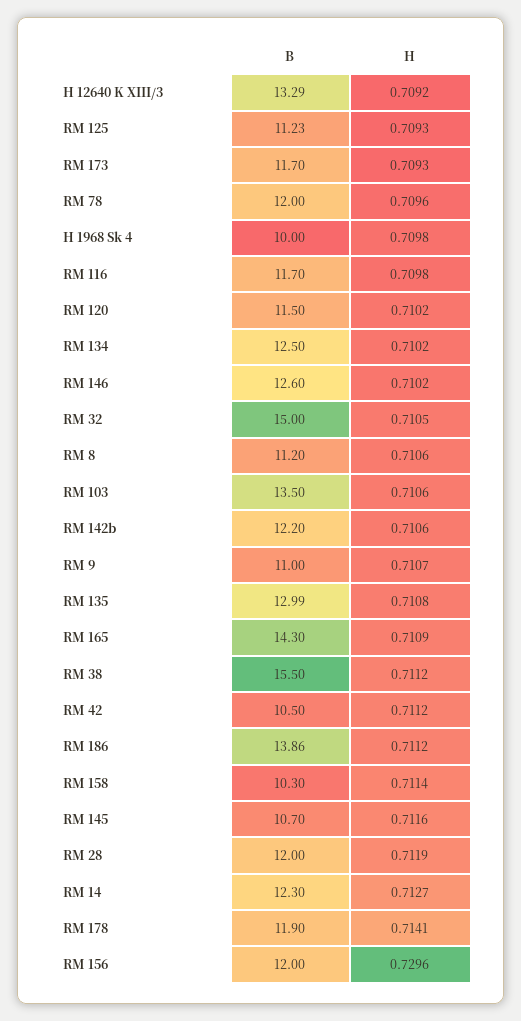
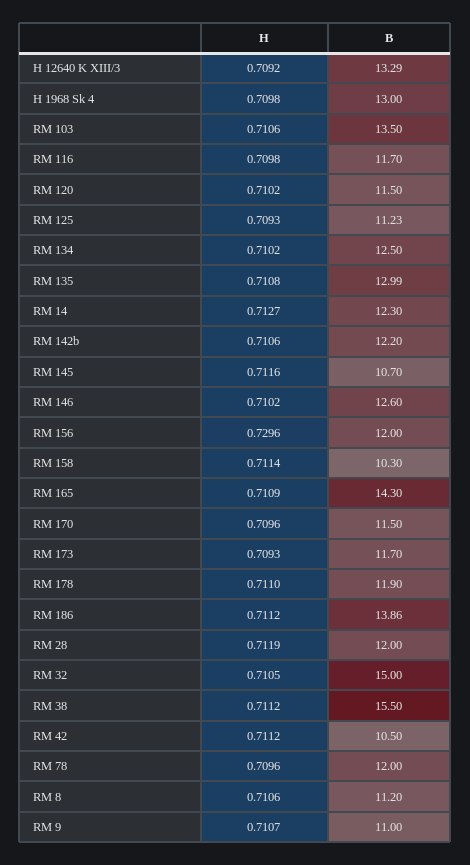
  {
    "B": {
      "H 12640 K XIII/3": 13.29,
      "RM 125": 11.23,
      "RM 173": 11.7,
      "RM 78": 12,
-     "H 1968 Sk 4": 10,
+     "H 1968 Sk 4": 13,
      "RM 116": 11.7,
      "RM 120": 11.5,
      "RM 134": 12.5,
      "RM 146": 12.6,
      "RM 32": 15,
      "RM 8": 11.2,
      "RM 103": 13.5,
      "RM 142b": 12.2,
      "RM 9": 11,
      "RM 135": 12.99,
      "RM 165": 14.3,
      "RM 38": 15.5,
      "RM 42": 10.5,
      "RM 186": 13.86,
      "RM 158": 10.3,
      "RM 145": 10.7,
      "RM 28": 12,
      "RM 14": 12.3,
      "RM 178": 11.9,
-     "RM 156": 12
+     "RM 156": 12,
+     "RM 170": 11.5
    },
    "H": {
      "H 12640 K XIII/3": 0.7092,
      "RM 125": 0.7093,
      "RM 173": 0.7093,
      "RM 78": 0.7096,
      "H 1968 Sk 4": 0.7098,
      "RM 116": 0.7098,
      "RM 120": 0.7102,
      "RM 134": 0.7102,
      "RM 146": 0.7102,
      "RM 32": 0.7105,
      "RM 8": 0.7106,
      "RM 103": 0.7106,
      "RM 142b": 0.7106,
      "RM 9": 0.7107,
      "RM 135": 0.7108,
      "RM 165": 0.7109,
      "RM 38": 0.7112,
      "RM 42": 0.7112,
      "RM 186": 0.7112,
      "RM 158": 0.7114,
      "RM 145": 0.7116,
      "RM 28": 0.7119,
      "RM 14": 0.7127,
-     "RM 178": 0.7141,
+     "RM 178": 0.711,
-     "RM 156": 0.7296
+     "RM 156": 0.7296,
+     "RM 170": 0.7096
    }
  }

